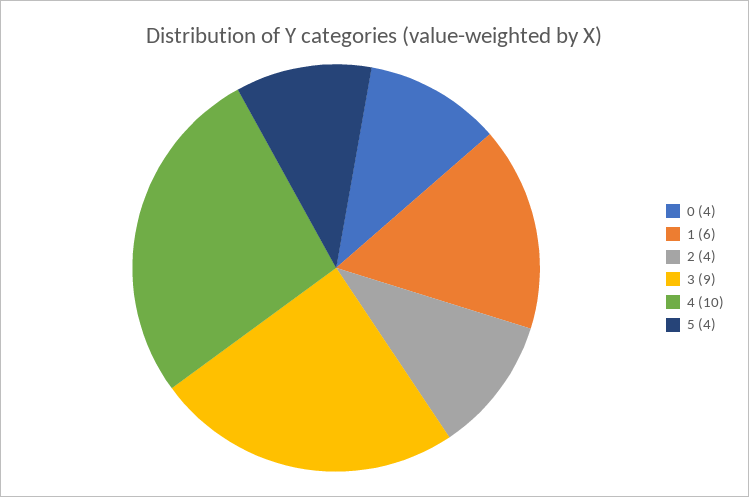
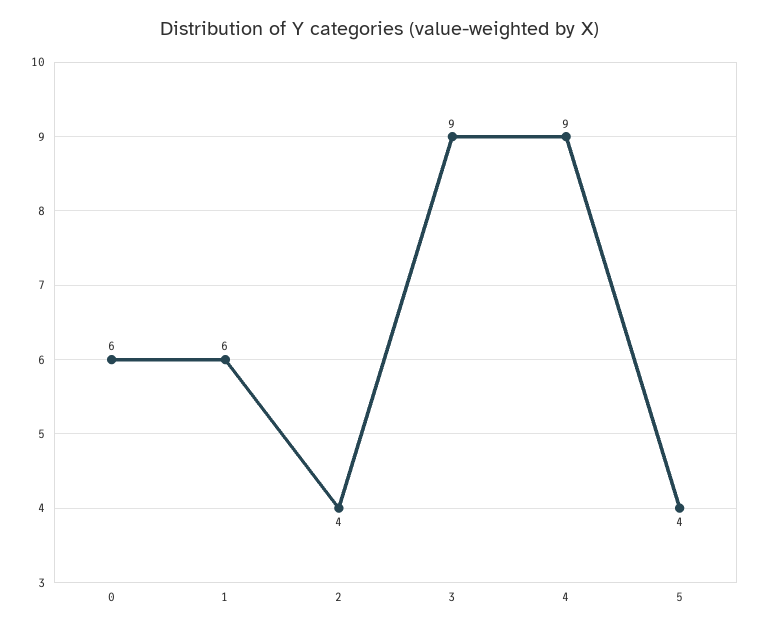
  {
-   "0": 4,
+   "0": 6,
    "1": 6,
    "2": 4,
    "3": 9,
-   "4": 10,
+   "4": 9,
    "5": 4
  }

